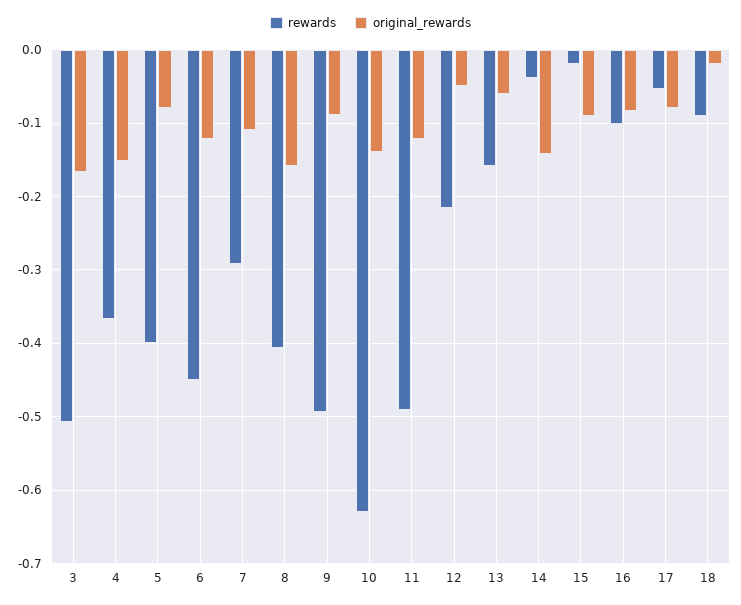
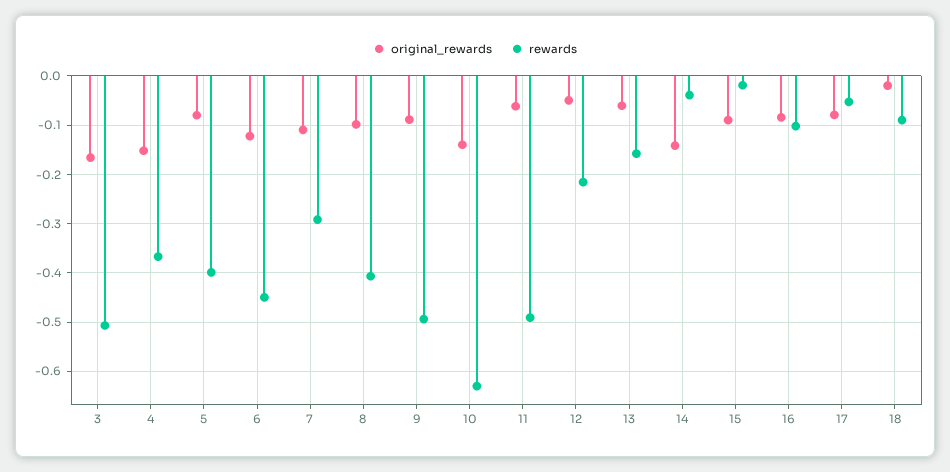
  {
    "rewards": {
      "3": -0.51,
      "4": -0.37,
      "5": -0.4,
      "6": -0.45,
      "7": -0.29,
      "8": -0.41,
      "9": -0.49,
      "10": -0.63,
      "11": -0.49,
      "12": -0.22,
      "13": -0.16,
      "14": -0.04,
      "15": -0.02,
      "16": -0.1,
      "17": -0.05,
      "18": -0.09
    },
    "original_rewards": {
      "3": -0.17,
      "4": -0.15,
      "5": -0.08,
      "6": -0.12,
      "7": -0.11,
-     "8": -0.16,
+     "8": -0.1,
      "9": -0.09,
      "10": -0.14,
-     "11": -0.12,
+     "11": -0.06,
      "12": -0.05,
      "13": -0.06,
      "14": -0.14,
      "15": -0.09,
      "16": -0.08,
      "17": -0.08,
      "18": -0.02
    }
  }

